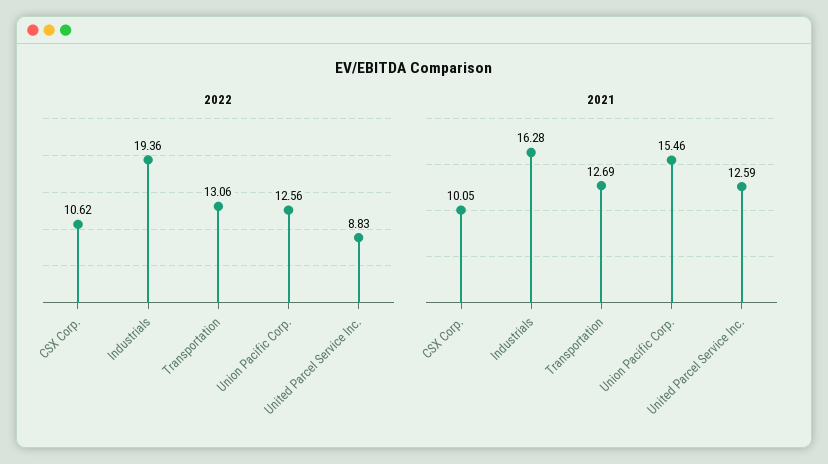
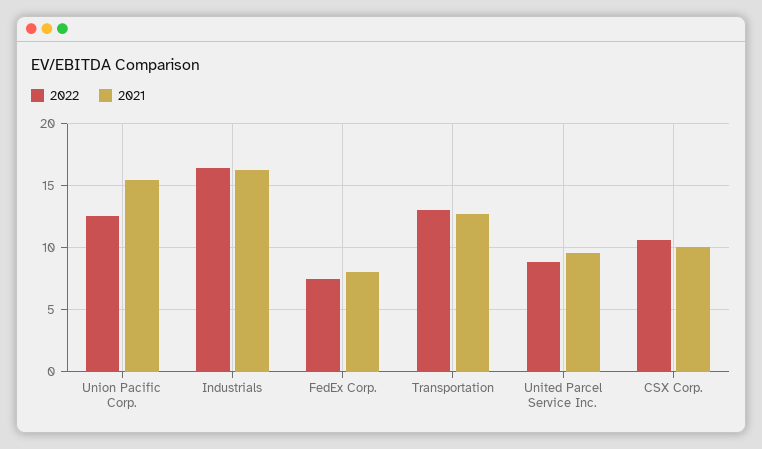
  {
    "2022": {
      "CSX Corp.": 10.62,
-     "Industrials": 19.36,
+     "Industrials": 16.5,
      "Transportation": 13.06,
      "Union Pacific Corp.": 12.56,
-     "United Parcel Service Inc.": 8.83
+     "United Parcel Service Inc.": 8.83,
+     "FedEx Corp.": 7.5
    },
    "2021": {
      "CSX Corp.": 10.05,
      "Industrials": 16.28,
      "Transportation": 12.69,
      "Union Pacific Corp.": 15.46,
-     "United Parcel Service Inc.": 12.59
+     "United Parcel Service Inc.": 9.5,
+     "FedEx Corp.": 8
    }
  }

